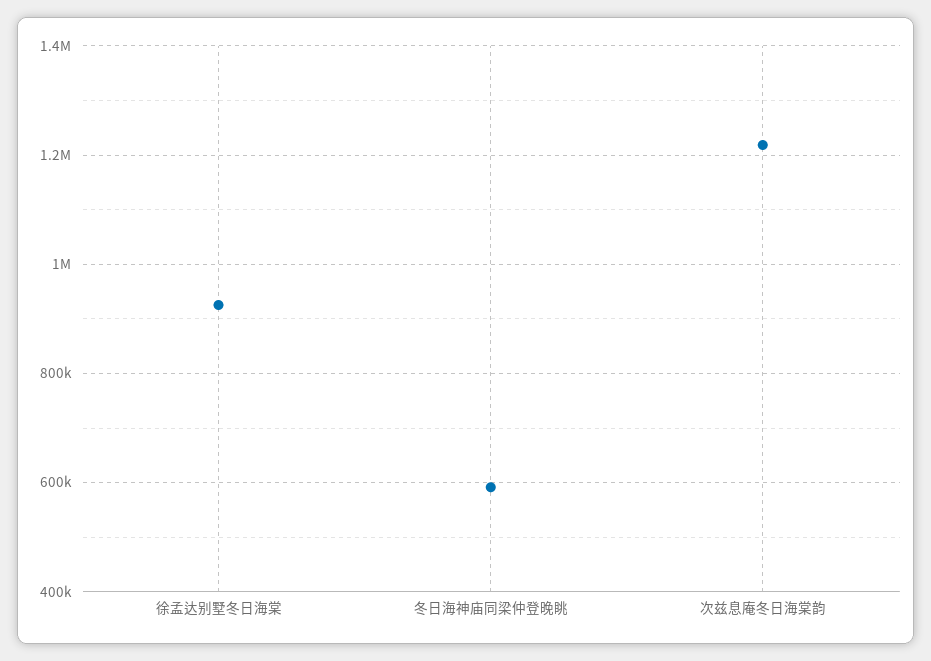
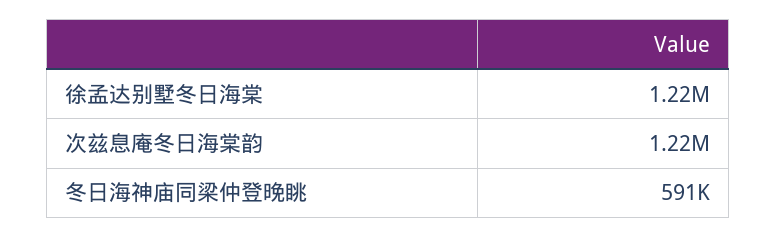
  {
-   "徐孟达别墅冬日海棠": 920000,
+   "徐孟达别墅冬日海棠": 1220000,
    "冬日海神庙同梁仲登晚眺": 591000,
    "次兹息庵冬日海棠韵": 1220000
  }

